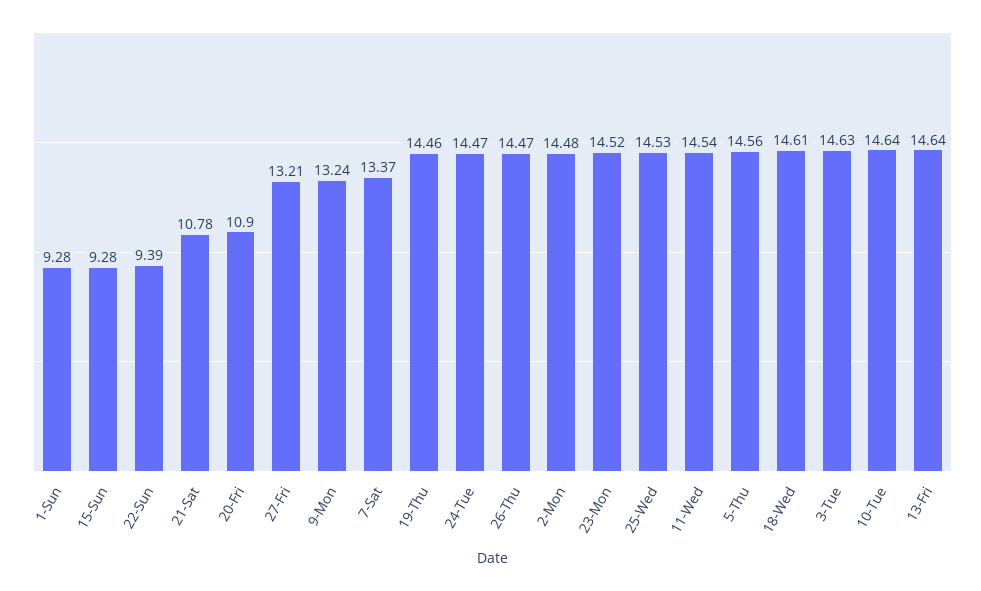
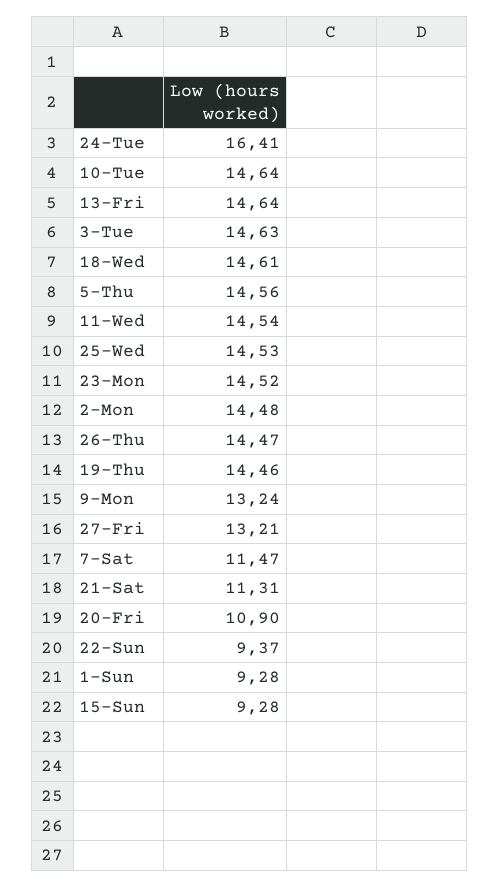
  {
    "1-Sun": 9.28,
    "15-Sun": 9.28,
-   "22-Sun": 9.39,
+   "22-Sun": 9.37,
-   "21-Sat": 10.78,
+   "21-Sat": 11.31,
    "20-Fri": 10.9,
    "27-Fri": 13.21,
    "9-Mon": 13.24,
-   "7-Sat": 13.37,
+   "7-Sat": 11.47,
    "19-Thu": 14.46,
-   "24-Tue": 14.47,
+   "24-Tue": 16.41,
    "26-Thu": 14.47,
    "2-Mon": 14.48,
    "23-Mon": 14.52,
    "25-Wed": 14.53,
    "11-Wed": 14.54,
    "5-Thu": 14.56,
    "18-Wed": 14.61,
    "3-Tue": 14.63,
    "10-Tue": 14.64,
    "13-Fri": 14.64
  }

